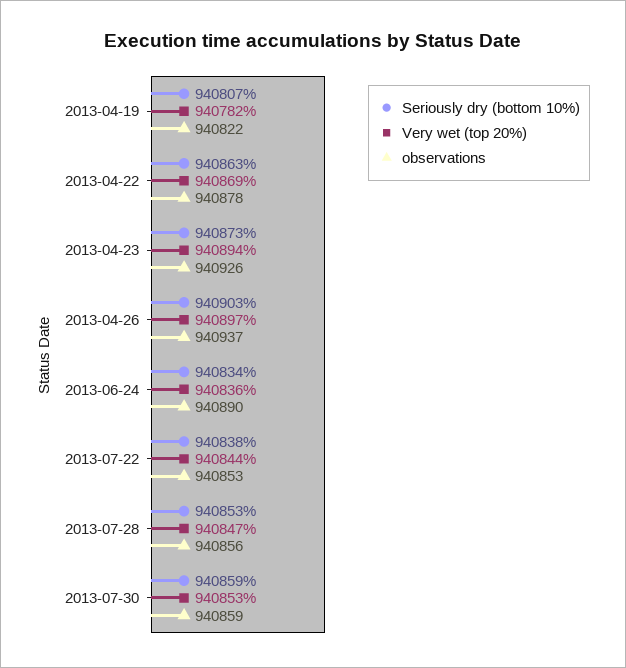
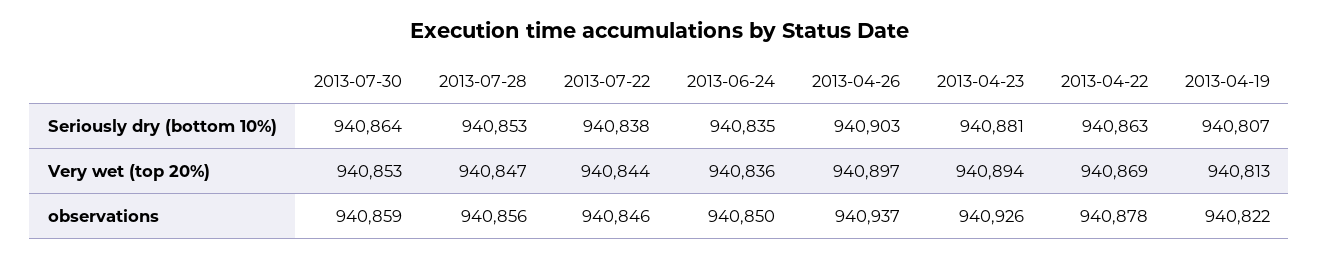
  {
    "Seriously dry (bottom 10%)": {
      "2013-04-19": 940807,
      "2013-04-22": 940863,
-     "2013-04-23": 940873,
+     "2013-04-23": 940881,
      "2013-04-26": 940903,
-     "2013-06-24": 940834,
+     "2013-06-24": 940835,
      "2013-07-22": 940838,
      "2013-07-28": 940853,
-     "2013-07-30": 940859
+     "2013-07-30": 940864
    },
    "Very wet (top 20%)": {
-     "2013-04-19": 940782,
+     "2013-04-19": 940813,
      "2013-04-22": 940869,
      "2013-04-23": 940894,
      "2013-04-26": 940897,
      "2013-06-24": 940836,
      "2013-07-22": 940844,
      "2013-07-28": 940847,
      "2013-07-30": 940853
    },
    "observations": {
      "2013-04-19": 940822,
      "2013-04-22": 940878,
      "2013-04-23": 940926,
      "2013-04-26": 940937,
-     "2013-06-24": 940890,
+     "2013-06-24": 940850,
-     "2013-07-22": 940853,
+     "2013-07-22": 940846,
      "2013-07-28": 940856,
      "2013-07-30": 940859
    }
  }

